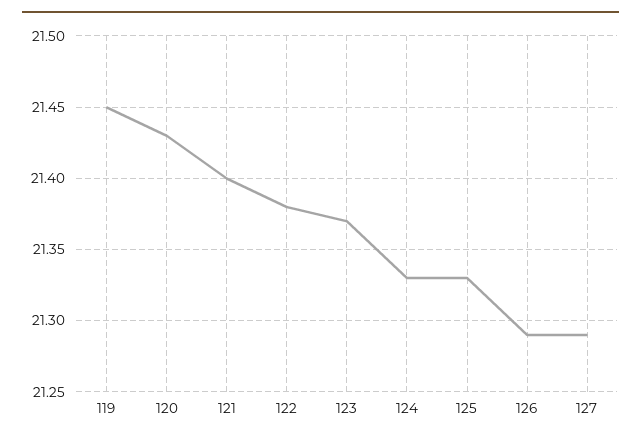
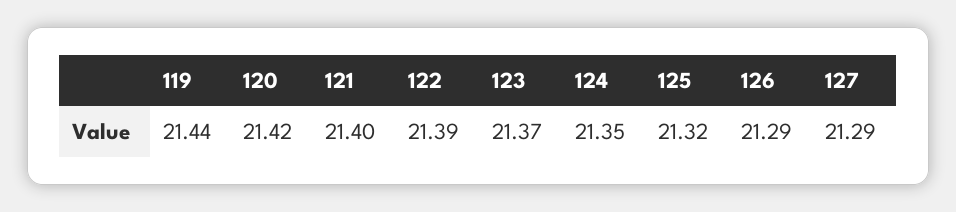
  {
-   "119": 21.45,
+   "119": 21.44,
-   "120": 21.43,
+   "120": 21.42,
    "121": 21.4,
-   "122": 21.38,
+   "122": 21.39,
    "123": 21.37,
-   "124": 21.33,
+   "124": 21.35,
-   "125": 21.33,
+   "125": 21.32,
    "126": 21.29,
    "127": 21.29
  }

